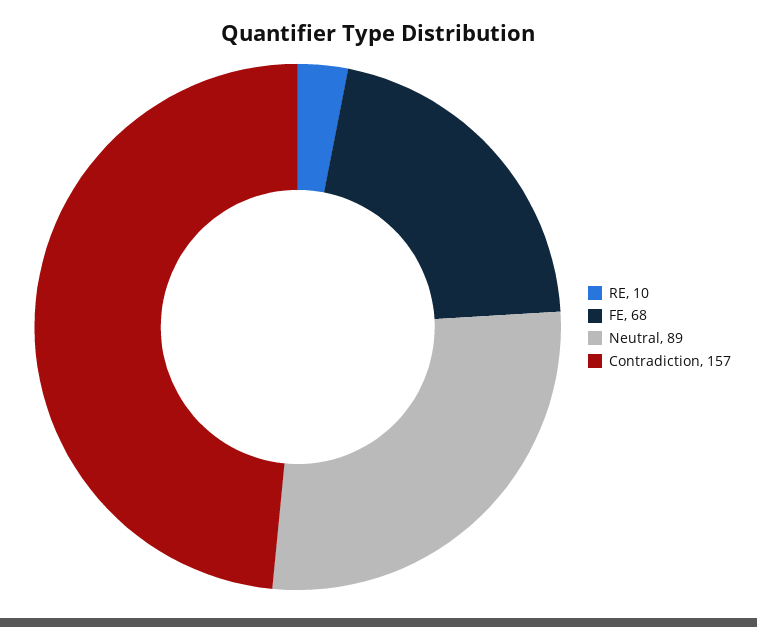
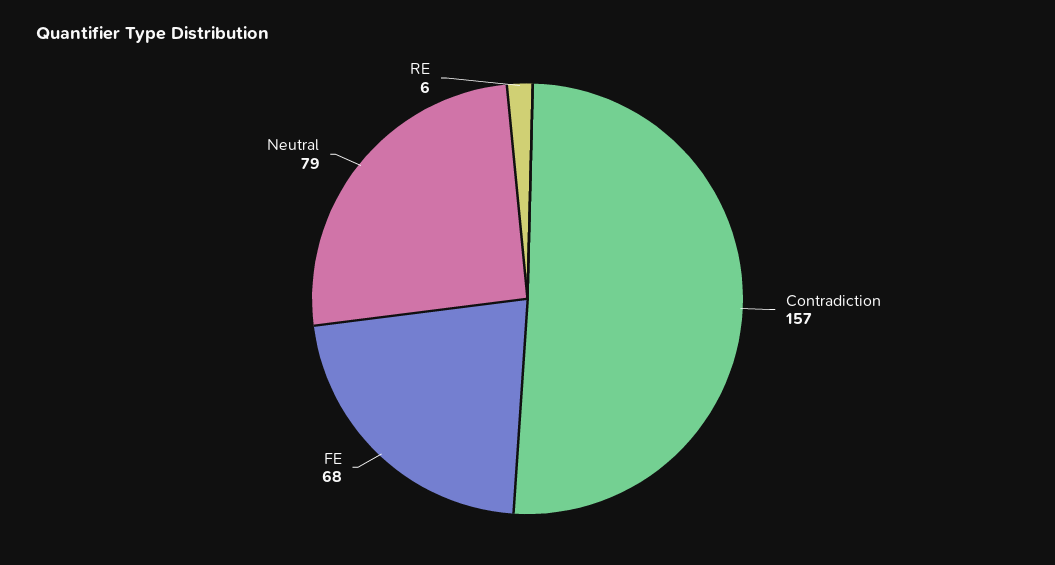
  {
-   "RE": 10,
+   "RE": 6,
    "FE": 68,
-   "Neutral": 89,
+   "Neutral": 79,
    "Contradiction": 157
  }

